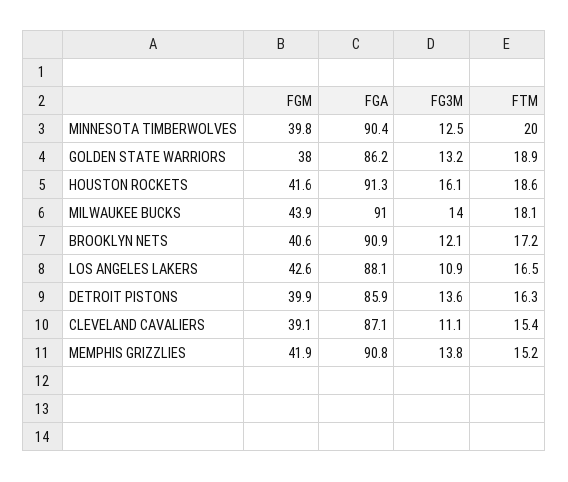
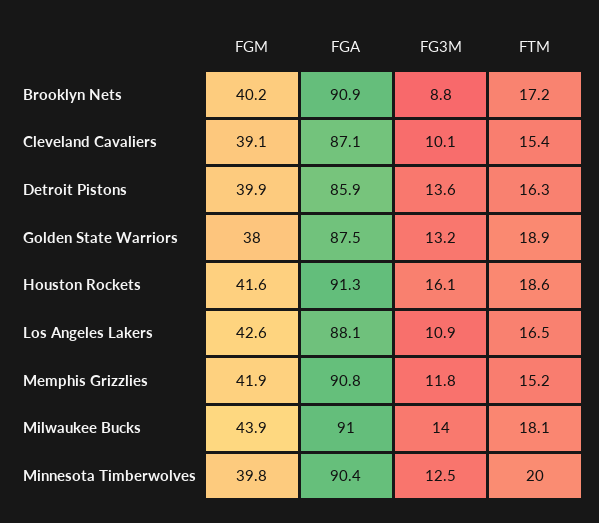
  {
    "FGM": {
      "MINNESOTA TIMBERWOLVES": 39.8,
      "GOLDEN STATE WARRIORS": 38,
      "HOUSTON ROCKETS": 41.6,
      "MILWAUKEE BUCKS": 43.9,
-     "BROOKLYN NETS": 40.6,
+     "BROOKLYN NETS": 40.2,
      "LOS ANGELES LAKERS": 42.6,
      "DETROIT PISTONS": 39.9,
      "CLEVELAND CAVALIERS": 39.1,
      "MEMPHIS GRIZZLIES": 41.9
    },
    "FGA": {
      "MINNESOTA TIMBERWOLVES": 90.4,
-     "GOLDEN STATE WARRIORS": 86.2,
+     "GOLDEN STATE WARRIORS": 87.5,
      "HOUSTON ROCKETS": 91.3,
      "MILWAUKEE BUCKS": 91,
      "BROOKLYN NETS": 90.9,
      "LOS ANGELES LAKERS": 88.1,
      "DETROIT PISTONS": 85.9,
      "CLEVELAND CAVALIERS": 87.1,
      "MEMPHIS GRIZZLIES": 90.8
    },
    "FG3M": {
      "MINNESOTA TIMBERWOLVES": 12.5,
      "GOLDEN STATE WARRIORS": 13.2,
      "HOUSTON ROCKETS": 16.1,
      "MILWAUKEE BUCKS": 14,
-     "BROOKLYN NETS": 12.1,
+     "BROOKLYN NETS": 8.8,
      "LOS ANGELES LAKERS": 10.9,
      "DETROIT PISTONS": 13.6,
-     "CLEVELAND CAVALIERS": 11.1,
+     "CLEVELAND CAVALIERS": 10.1,
-     "MEMPHIS GRIZZLIES": 13.8
+     "MEMPHIS GRIZZLIES": 11.8
    },
    "FTM": {
      "MINNESOTA TIMBERWOLVES": 20,
      "GOLDEN STATE WARRIORS": 18.9,
      "HOUSTON ROCKETS": 18.6,
      "MILWAUKEE BUCKS": 18.1,
      "BROOKLYN NETS": 17.2,
      "LOS ANGELES LAKERS": 16.5,
      "DETROIT PISTONS": 16.3,
      "CLEVELAND CAVALIERS": 15.4,
      "MEMPHIS GRIZZLIES": 15.2
    }
  }

